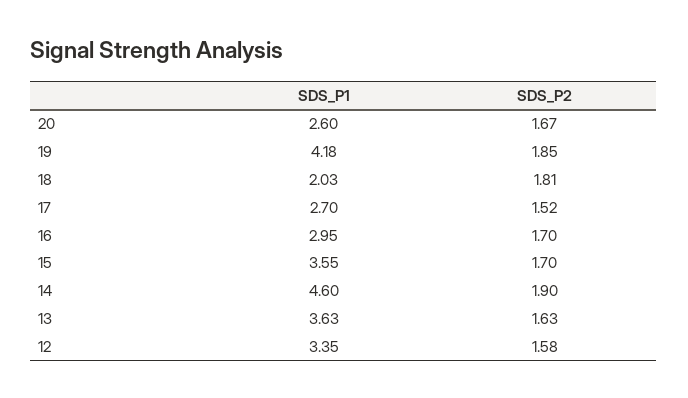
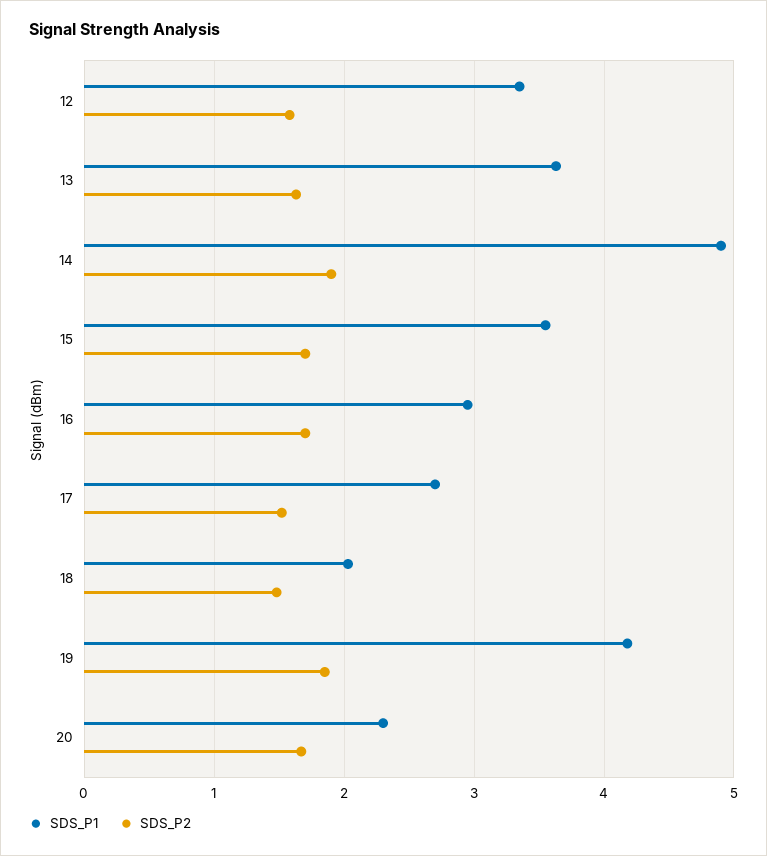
  {
    "SDS_P1": {
-     "20": 2.6,
+     "20": 2.3,
      "19": 4.18,
      "18": 2.03,
      "17": 2.7,
      "16": 2.95,
      "15": 3.55,
-     "14": 4.6,
+     "14": 4.9,
      "13": 3.63,
      "12": 3.35
    },
    "SDS_P2": {
      "20": 1.67,
      "19": 1.85,
-     "18": 1.81,
+     "18": 1.5,
      "17": 1.52,
      "16": 1.7,
      "15": 1.7,
      "14": 1.9,
      "13": 1.63,
      "12": 1.58
    }
  }

